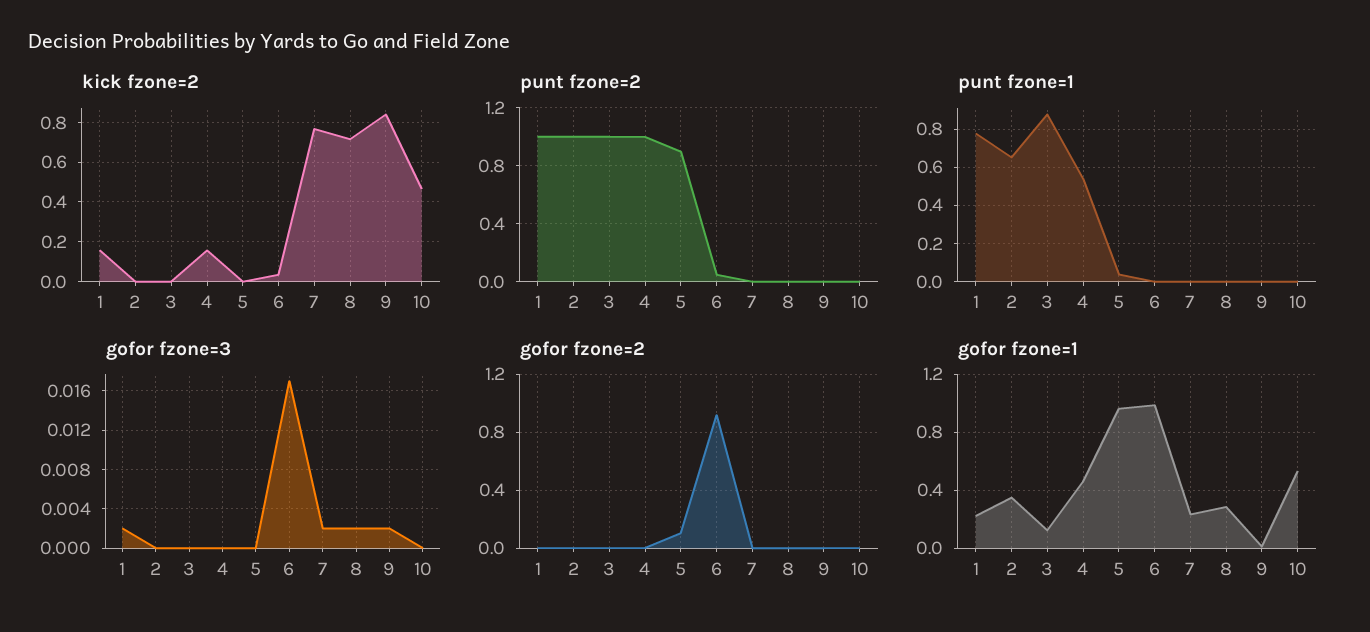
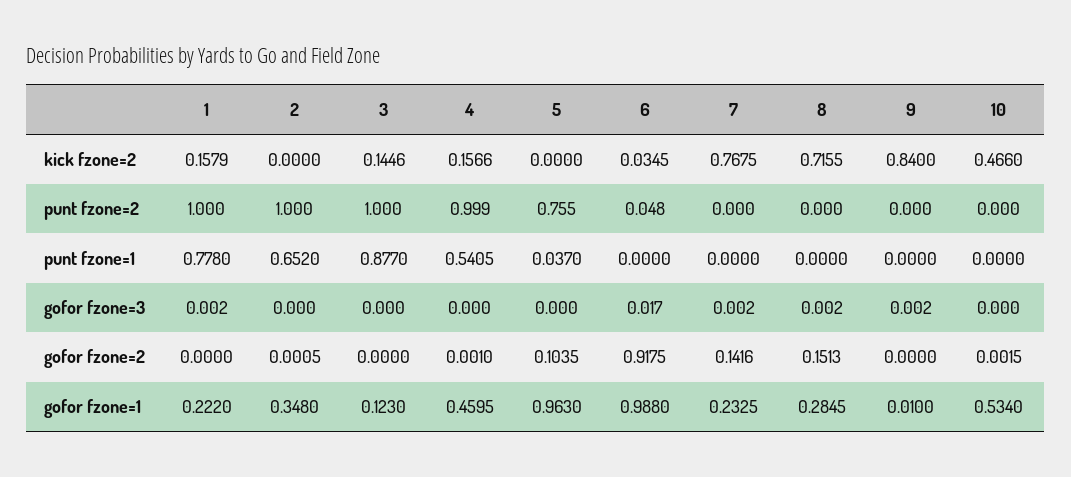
  {
    "kick fzone=2": {
      "1": 0.1579,
      "2": 0,
-     "3": 0,
+     "3": 0.1446,
      "4": 0.1566,
      "5": 0,
      "6": 0.0345,
      "7": 0.7675,
      "8": 0.7155,
      "9": 0.84,
      "10": 0.466
    },
    "punt fzone=2": {
      "1": 1,
      "2": 1,
      "3": 1,
      "4": 0.999,
-     "5": 0.9,
+     "5": 0.755,
      "6": 0.048,
      "7": 0,
      "8": 0,
      "9": 0,
      "10": 0
    },
    "punt fzone=1": {
      "1": 0.778,
      "2": 0.652,
      "3": 0.877,
      "4": 0.5405,
      "5": 0.037,
      "6": 0,
      "7": 0,
      "8": 0,
      "9": 0,
      "10": 0
    },
    "gofor fzone=3": {
      "1": 0.002,
      "2": 0,
      "3": 0,
      "4": 0,
      "5": 0,
      "6": 0.017,
      "7": 0.002,
      "8": 0.002,
      "9": 0.002,
      "10": 0
    },
    "gofor fzone=2": {
      "1": 0,
      "2": 0.0005,
      "3": 0,
      "4": 0.001,
      "5": 0.1035,
      "6": 0.9175,
-     "7": 0,
+     "7": 0.1416,
-     "8": 0,
+     "8": 0.1513,
      "9": 0,
      "10": 0.0015
    },
    "gofor fzone=1": {
      "1": 0.222,
      "2": 0.348,
      "3": 0.123,
      "4": 0.4595,
      "5": 0.963,
      "6": 0.988,
      "7": 0.2325,
      "8": 0.2845,
      "9": 0.01,
      "10": 0.534
    }
  }

